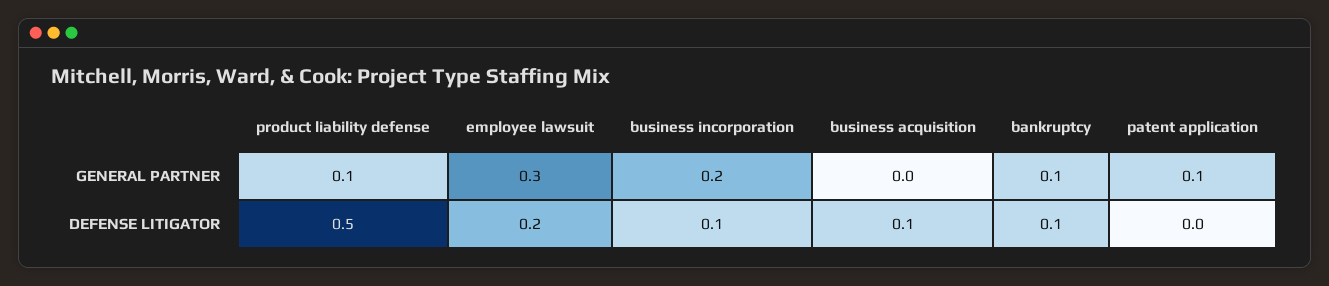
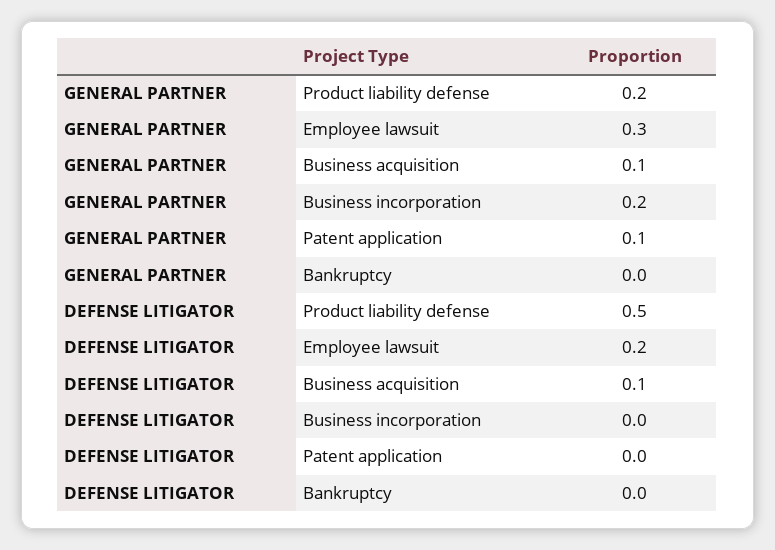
  {
    "product liability defense": {
-     "GENERAL PARTNER": 0.1,
+     "GENERAL PARTNER": 0.2,
      "DEFENSE LITIGATOR": 0.5
    },
    "employee lawsuit": {
      "GENERAL PARTNER": 0.3,
      "DEFENSE LITIGATOR": 0.2
    },
    "business incorporation": {
      "GENERAL PARTNER": 0.2,
-     "DEFENSE LITIGATOR": 0.1
+     "DEFENSE LITIGATOR": 0
    },
    "business acquisition": {
-     "GENERAL PARTNER": 0,
+     "GENERAL PARTNER": 0.1,
      "DEFENSE LITIGATOR": 0.1
    },
    "bankruptcy": {
-     "GENERAL PARTNER": 0.1,
+     "GENERAL PARTNER": 0,
-     "DEFENSE LITIGATOR": 0.1
+     "DEFENSE LITIGATOR": 0
    },
    "patent application": {
      "GENERAL PARTNER": 0.1,
      "DEFENSE LITIGATOR": 0
    }
  }

